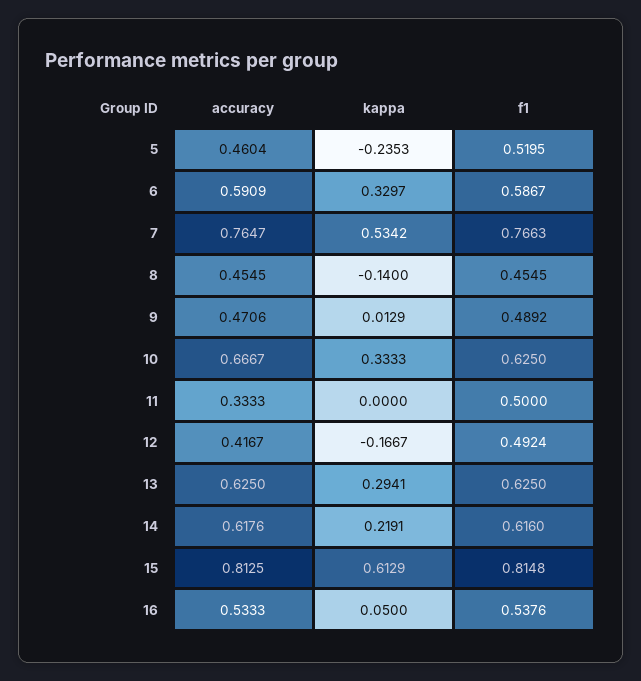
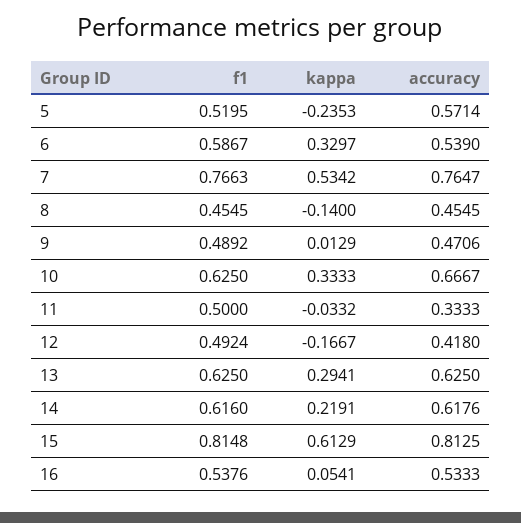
  {
    "accuracy": {
-     "5": 0.4604,
+     "5": 0.5714,
-     "6": 0.5909,
+     "6": 0.539,
      "7": 0.7647,
      "8": 0.4545,
      "9": 0.4706,
      "10": 0.6667,
      "11": 0.3333,
-     "12": 0.4167,
+     "12": 0.418,
      "13": 0.625,
      "14": 0.6176,
      "15": 0.8125,
      "16": 0.5333
    },
    "kappa": {
      "5": -0.2353,
      "6": 0.3297,
      "7": 0.5342,
      "8": -0.14,
      "9": 0.0129,
      "10": 0.3333,
-     "11": 0,
+     "11": -0.0332,
      "12": -0.1667,
      "13": 0.2941,
      "14": 0.2191,
      "15": 0.6129,
-     "16": 0.05
+     "16": 0.0541
    },
    "f1": {
      "5": 0.5195,
      "6": 0.5867,
      "7": 0.7663,
      "8": 0.4545,
      "9": 0.4892,
      "10": 0.625,
      "11": 0.5,
      "12": 0.4924,
      "13": 0.625,
      "14": 0.616,
      "15": 0.8148,
      "16": 0.5376
    }
  }

